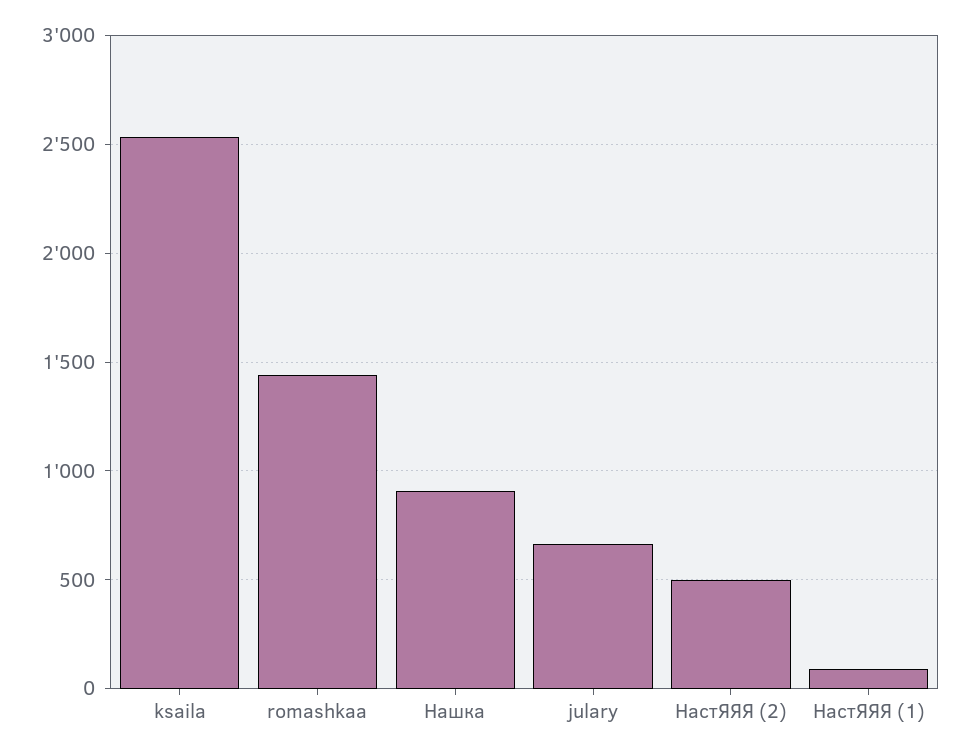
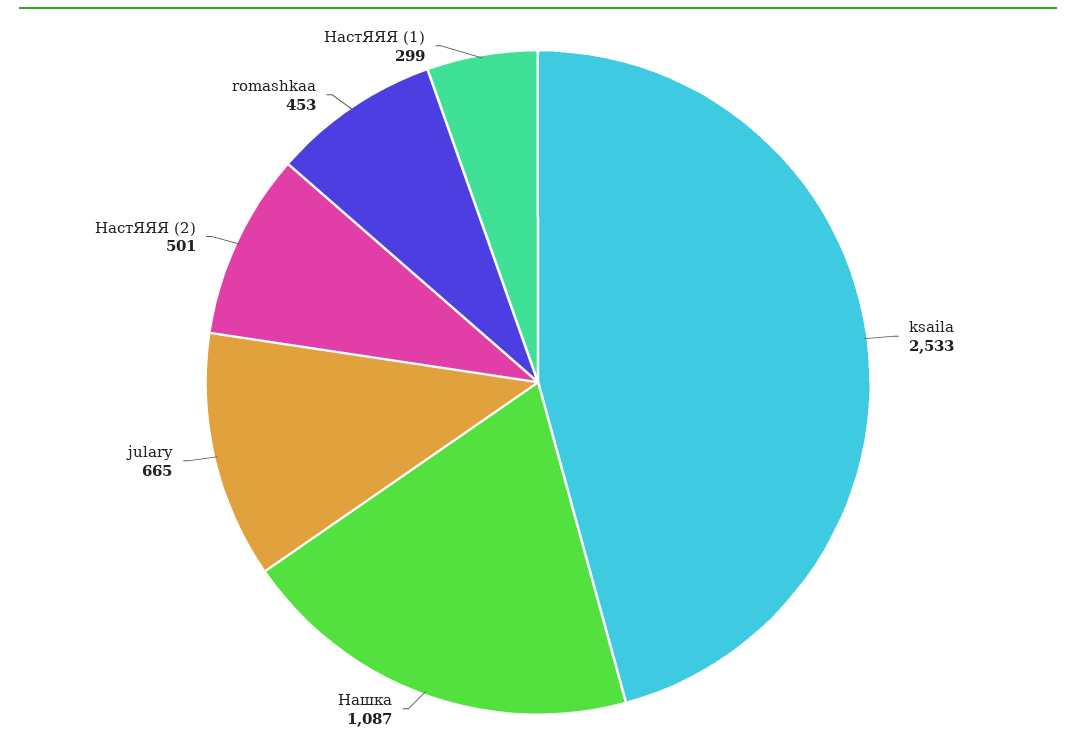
  {
    "ksaila": 2533,
-   "romashkaa": 1450,
+   "romashkaa": 453,
-   "Нашка": 900,
+   "Нашка": 1087,
    "julary": 665,
    "НастЯЯЯ (2)": 501,
-   "НастЯЯЯ (1)": 100
+   "НастЯЯЯ (1)": 299
  }

